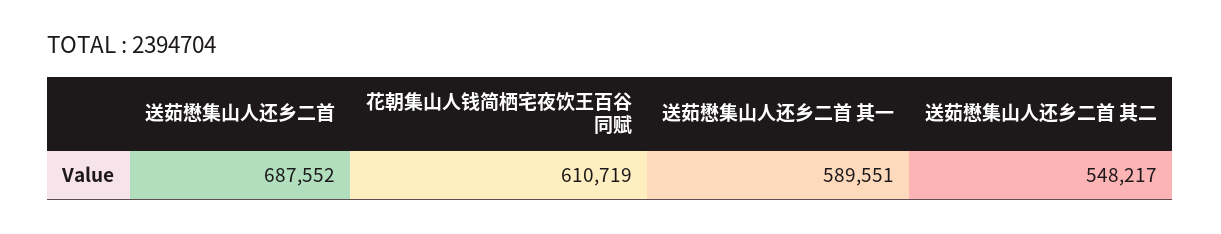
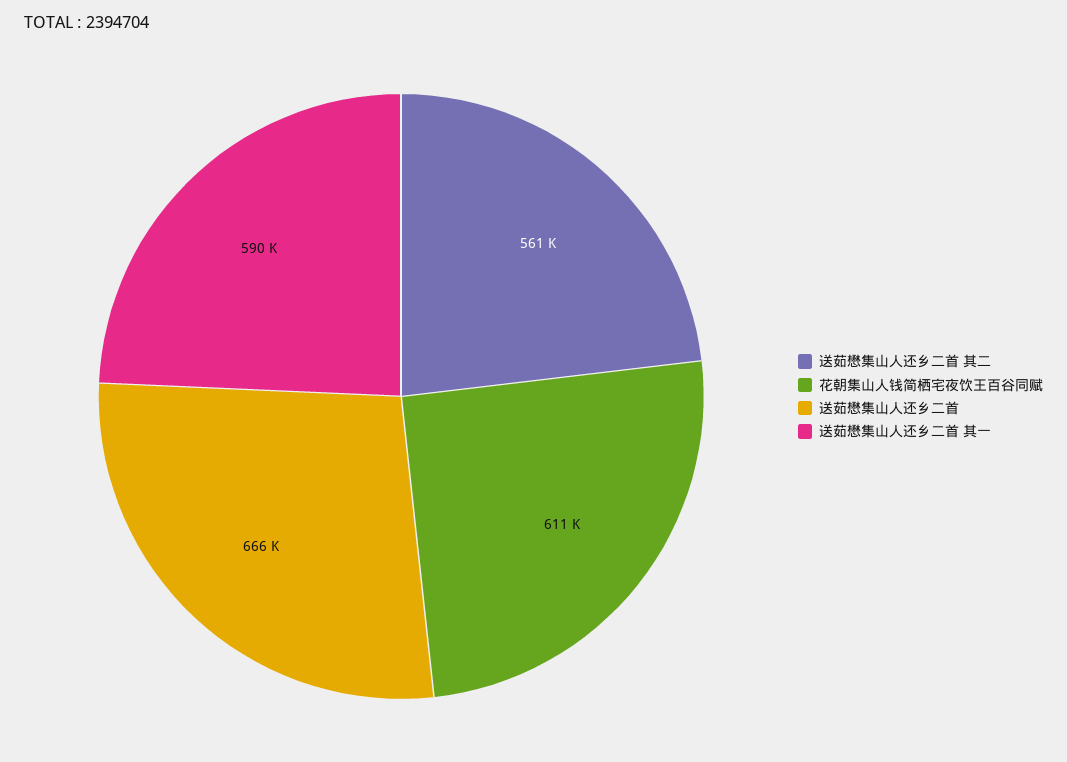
  {
-   "送茹懋集山人还乡二首": 687552,
+   "送茹懋集山人还乡二首": 666000,
    "花朝集山人钱简栖宅夜饮王百谷同赋": 610719,
    "送茹懋集山人还乡二首 其一": 589551,
-   "送茹懋集山人还乡二首 其二": 548217
+   "送茹懋集山人还乡二首 其二": 561000
  }

